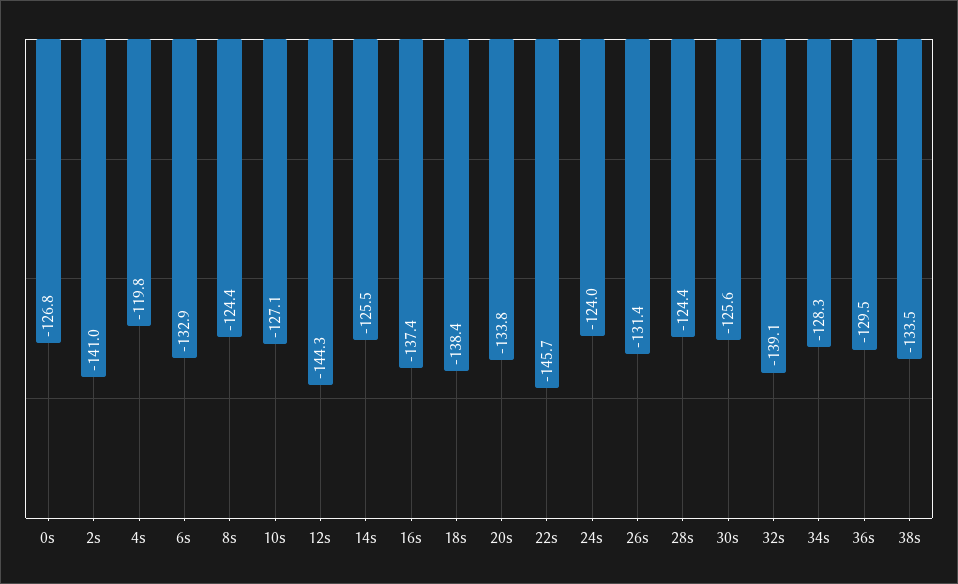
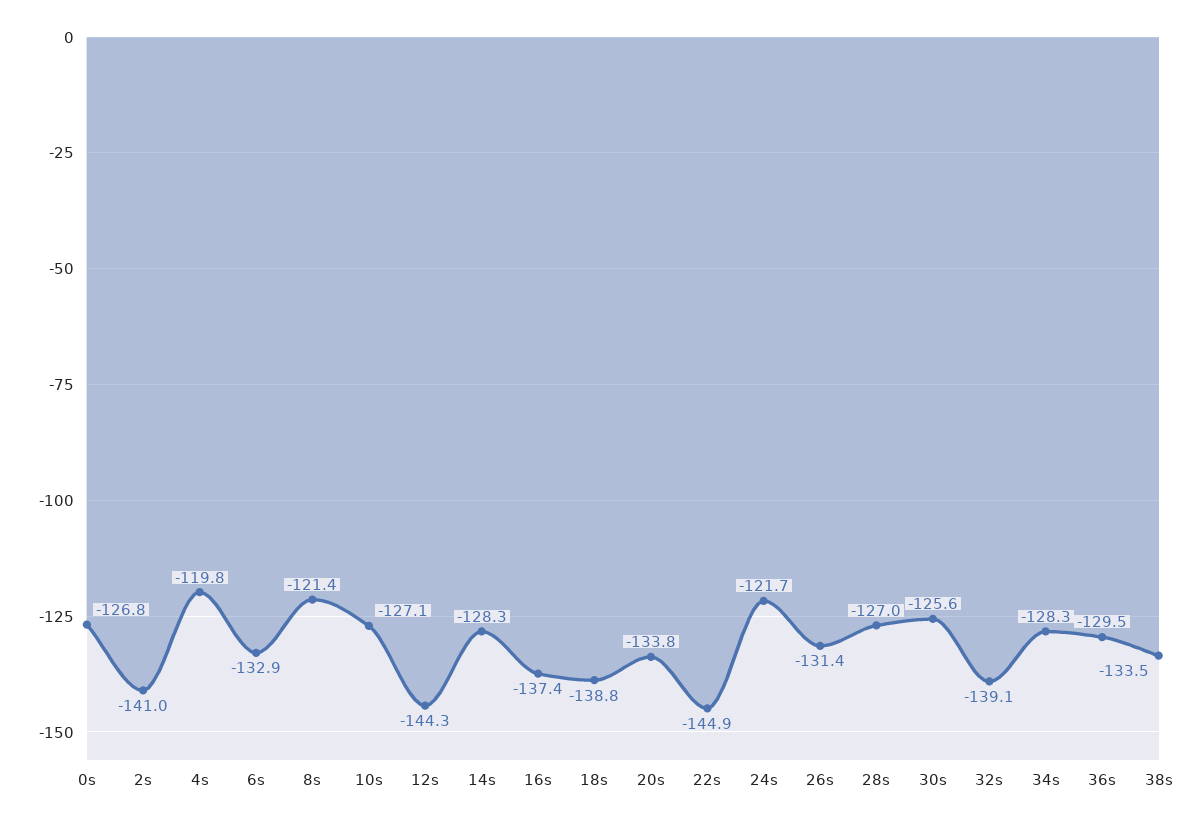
  {
    "0s": -126.8,
    "2s": -141,
    "4s": -119.8,
    "6s": -132.9,
-   "8s": -124.4,
+   "8s": -121.4,
    "10s": -127.1,
    "12s": -144.3,
-   "14s": -125.5,
+   "14s": -128.3,
    "16s": -137.4,
-   "18s": -138.4,
+   "18s": -138.8,
    "20s": -133.8,
-   "22s": -145.7,
+   "22s": -144.9,
-   "24s": -124,
+   "24s": -121.7,
    "26s": -131.4,
-   "28s": -124.4,
+   "28s": -127,
    "30s": -125.6,
    "32s": -139.1,
    "34s": -128.3,
    "36s": -129.5,
    "38s": -133.5
  }

